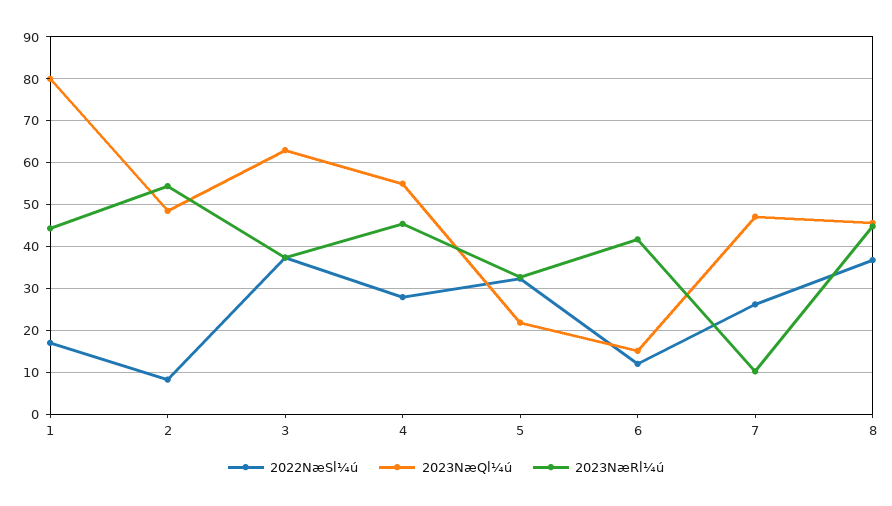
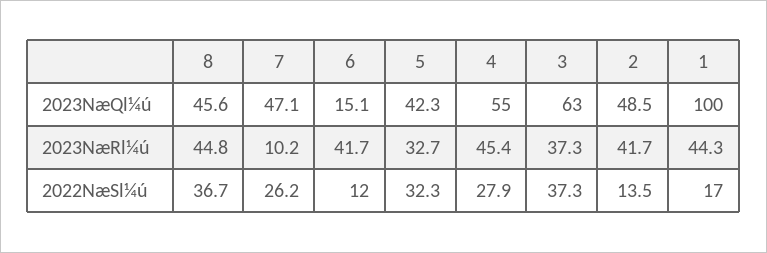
  {
    "2022NæSl¼ú": {
      "1": 17,
-     "2": 8,
+     "2": 13.5,
      "3": 37.3,
      "4": 27.9,
      "5": 32.3,
      "6": 12,
      "7": 26.2,
      "8": 36.7
    },
    "2023NæQl¼ú": {
-     "1": 80,
+     "1": 100,
      "2": 48.5,
      "3": 63,
      "4": 55,
-     "5": 22,
+     "5": 42.3,
      "6": 15.1,
      "7": 47.1,
      "8": 45.6
    },
    "2023NæRl¼ú": {
      "1": 44.3,
-     "2": 54,
+     "2": 41.7,
      "3": 37.3,
      "4": 45.4,
      "5": 32.7,
      "6": 41.7,
      "7": 10.2,
      "8": 44.8
    }
  }

